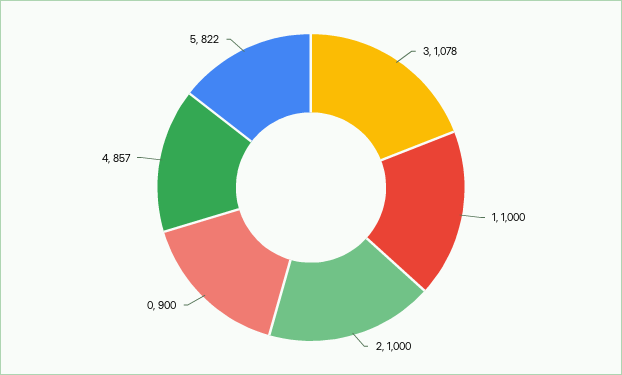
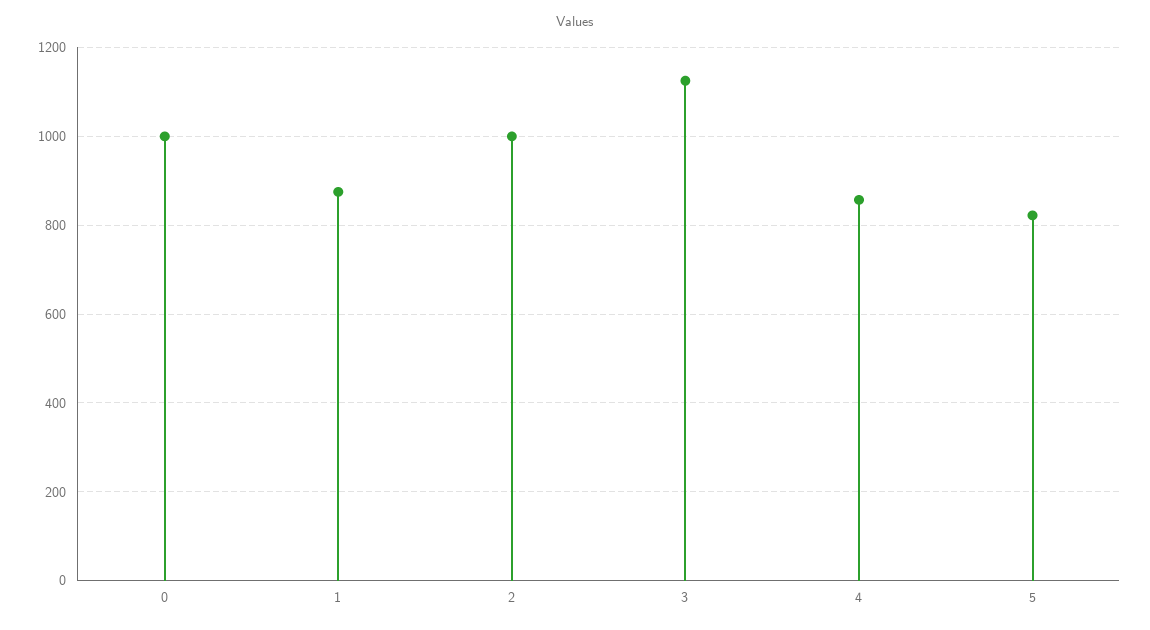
  {
-   "3": 1078,
+   "3": 1120,
-   "1": 1000,
+   "1": 880,
    "2": 1000,
-   "0": 900,
+   "0": 1000,
    "4": 857,
    "5": 822
  }

